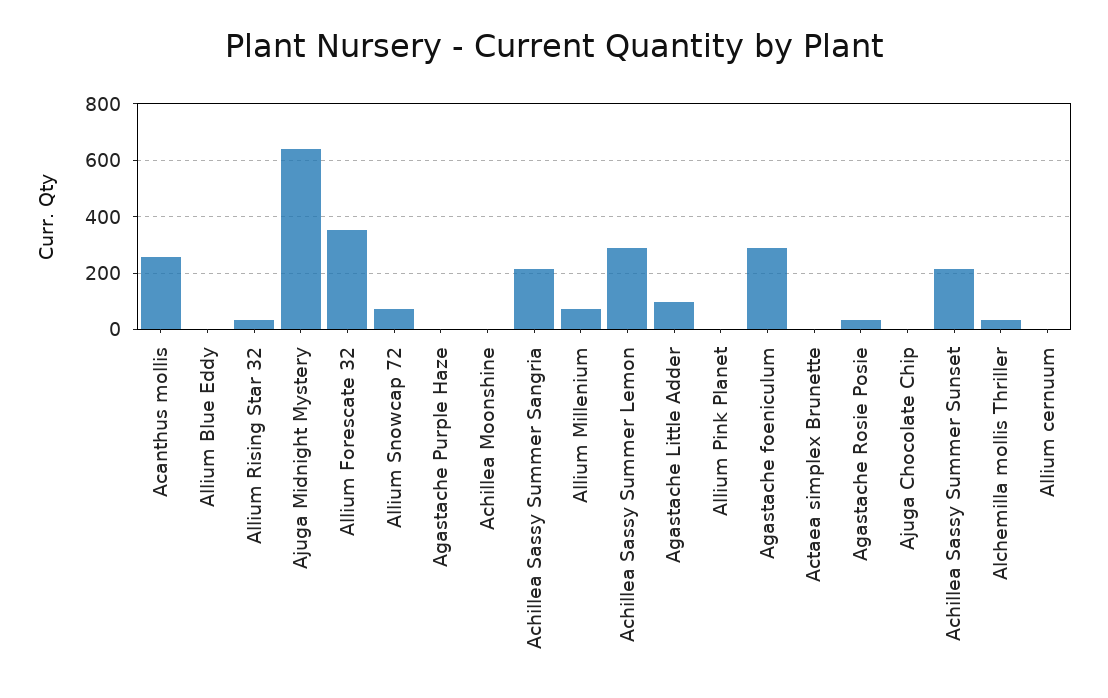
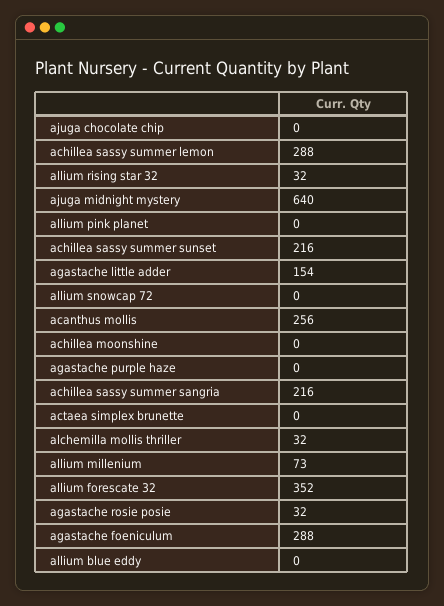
  {
    "Acanthus mollis": 256,
    "Allium Blue Eddy": 0,
    "Allium Rising Star 32": 32,
    "Ajuga Midnight Mystery": 640,
    "Allium Forescate 32": 352,
-   "Allium Snowcap 72": 75,
+   "Allium Snowcap 72": 0,
    "Agastache Purple Haze": 0,
    "Achillea Moonshine": 0,
    "Achillea Sassy Summer Sangria": 216,
    "Allium Millenium": 73,
    "Achillea Sassy Summer Lemon": 288,
-   "Agastache Little Adder": 100,
+   "Agastache Little Adder": 154,
    "Allium Pink Planet": 0,
    "Agastache foeniculum": 288,
    "Actaea simplex Brunette": 0,
    "Agastache Rosie Posie": 32,
    "Ajuga Chocolate Chip": 0,
    "Achillea Sassy Summer Sunset": 216,
-   "Alchemilla mollis Thriller": 32,
+   "Alchemilla mollis Thriller": 32
-   "Allium cernuum": 0
  }

